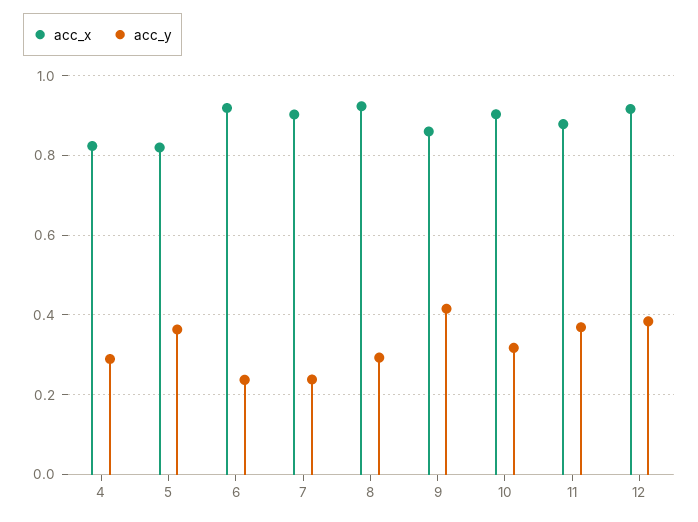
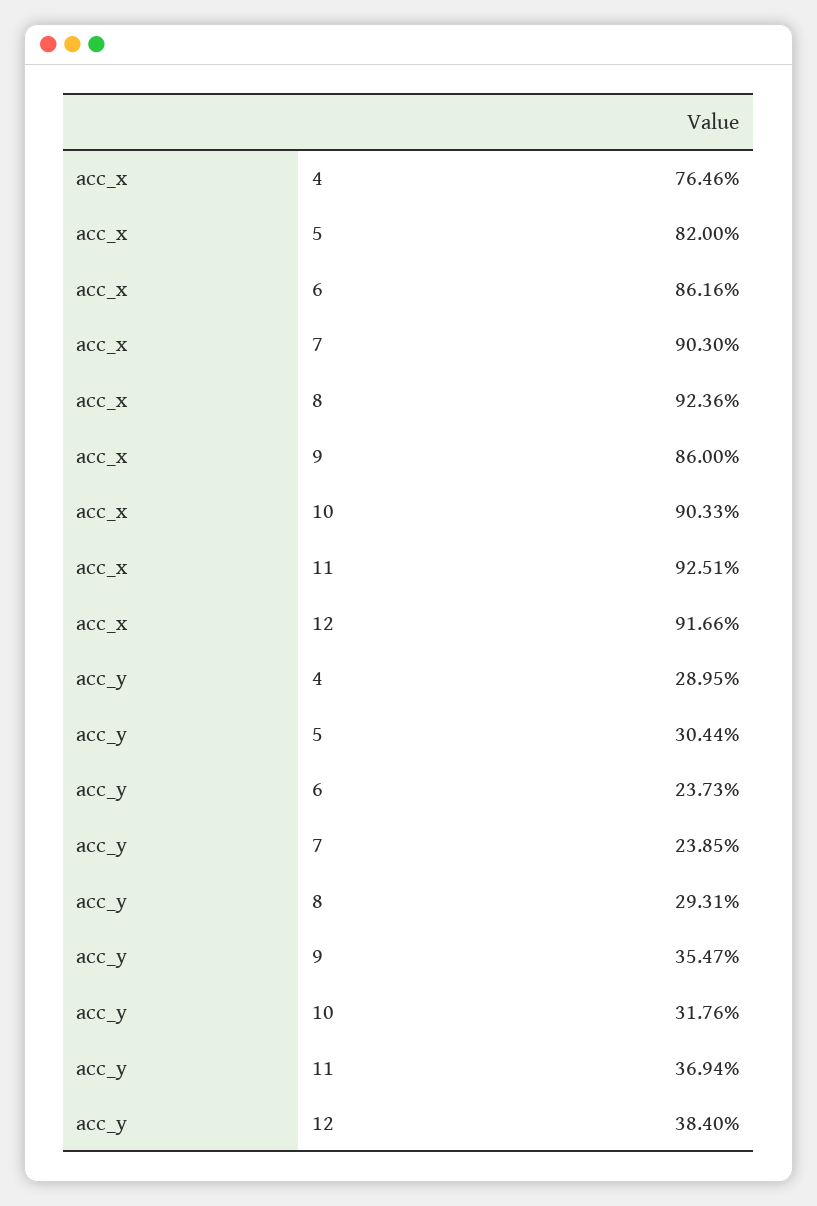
  {
    "acc_x": {
-     "4": 0.82,
+     "4": 0.7646,
      "5": 0.82,
-     "6": 0.92,
+     "6": 0.8616,
      "7": 0.903,
      "8": 0.9236,
      "9": 0.86,
      "10": 0.9033,
-     "11": 0.88,
+     "11": 0.9251,
      "12": 0.9166
    },
    "acc_y": {
      "4": 0.2895,
-     "5": 0.36,
+     "5": 0.3044,
      "6": 0.2373,
      "7": 0.2385,
      "8": 0.2931,
-     "9": 0.42,
+     "9": 0.3547,
      "10": 0.3176,
      "11": 0.3694,
      "12": 0.384
    }
  }

